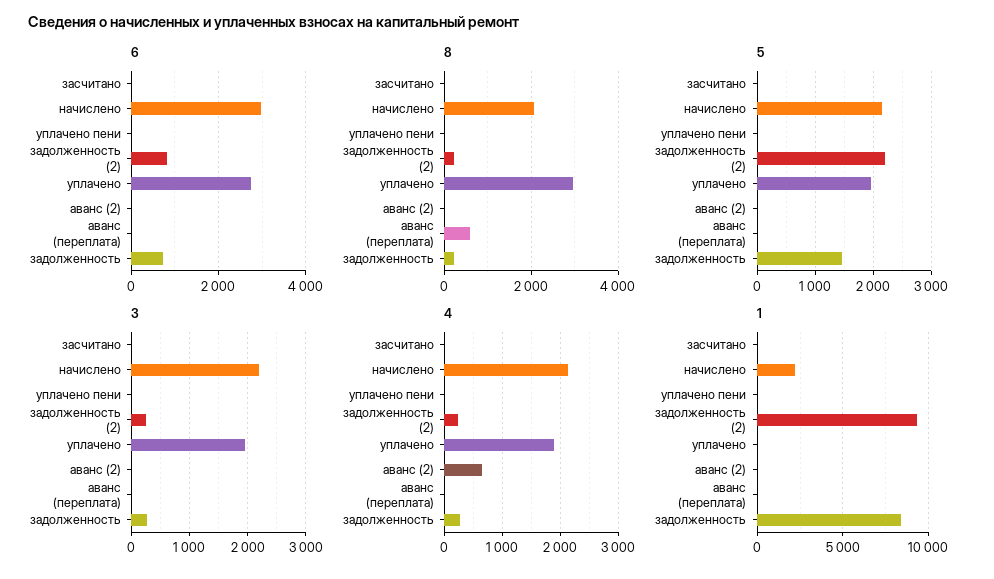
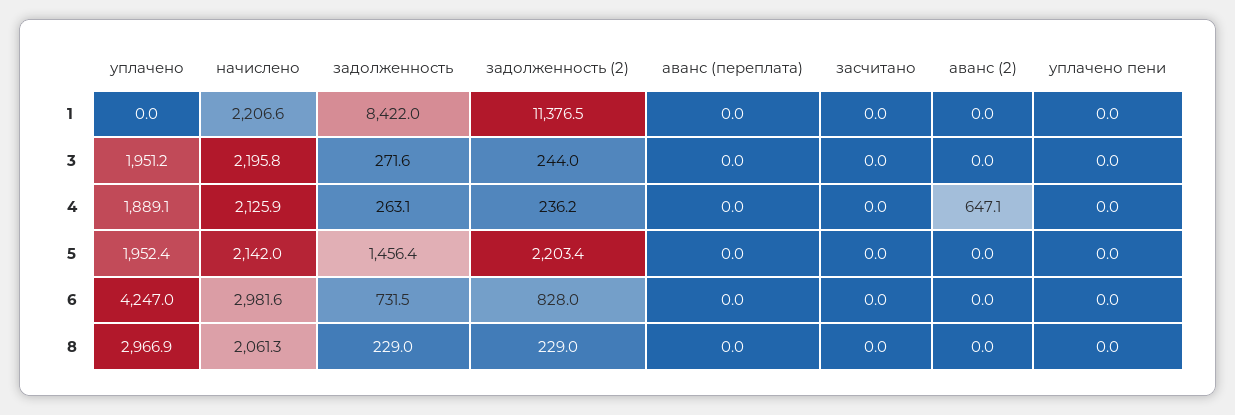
  {
    "6": {
      "засчитано": 0,
      "начислено": 2981.6,
      "уплачено пени": 0,
      "задолженность (2)": 828,
-     "уплачено": 2800,
+     "уплачено": 4247,
      "аванс (2)": 0,
      "аванс (переплата)": 0,
      "задолженность": 731.5
    },
    "8": {
      "засчитано": 0,
      "начислено": 2061.3,
      "уплачено пени": 0,
      "задолженность (2)": 229,
      "уплачено": 2966.9,
      "аванс (2)": 0,
-     "аванс (переплата)": 600,
+     "аванс (переплата)": 0,
      "задолженность": 229
    },
    "5": {
      "засчитано": 0,
      "начислено": 2142,
      "уплачено пени": 0,
      "задолженность (2)": 2203.4,
      "уплачено": 1952.4,
      "аванс (2)": 0,
      "аванс (переплата)": 0,
      "задолженность": 1456.4
    },
    "3": {
      "засчитано": 0,
      "начислено": 2195.8,
      "уплачено пени": 0,
      "задолженность (2)": 244,
      "уплачено": 1951.2,
      "аванс (2)": 0,
      "аванс (переплата)": 0,
      "задолженность": 271.6
    },
    "4": {
      "засчитано": 0,
      "начислено": 2125.9,
      "уплачено пени": 0,
      "задолженность (2)": 236.2,
      "уплачено": 1889.1,
      "аванс (2)": 647.1,
      "аванс (переплата)": 0,
      "задолженность": 263.1
    },
    "1": {
      "засчитано": 0,
      "начислено": 2206.6,
      "уплачено пени": 0,
-     "задолженность (2)": 9500,
+     "задолженность (2)": 11376.5,
      "уплачено": 0,
      "аванс (2)": 0,
      "аванс (переплата)": 0,
      "задолженность": 8422
    }
  }

